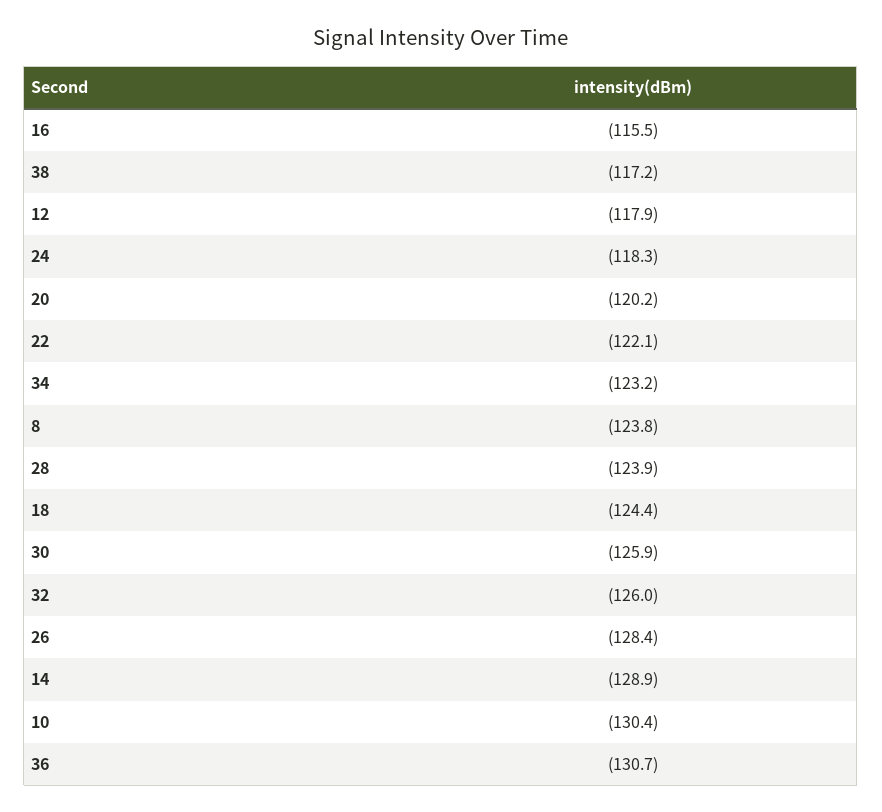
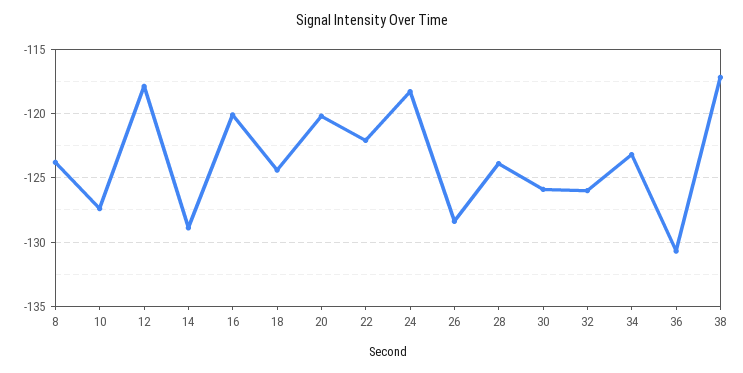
  {
-   "16": -115.5,
+   "16": -120,
    "38": -117.2,
    "12": -117.9,
    "24": -118.3,
    "20": -120.2,
    "22": -122.1,
    "34": -123.2,
    "8": -123.8,
    "28": -123.9,
    "18": -124.4,
    "30": -125.9,
    "32": -126,
    "26": -128.4,
    "14": -128.9,
-   "10": -130.4,
+   "10": -127.5,
    "36": -130.7
  }

